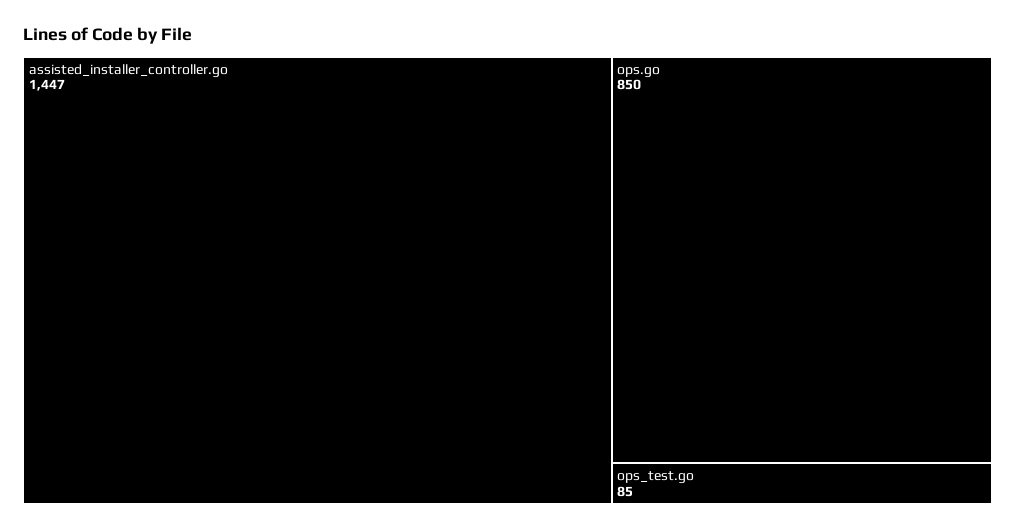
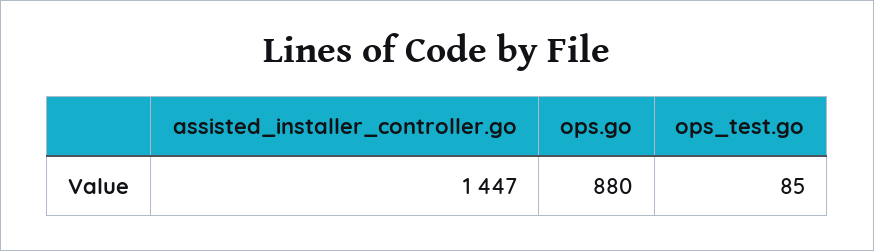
  {
    "assisted_installer_controller.go": 1447,
-   "ops.go": 850,
+   "ops.go": 880,
    "ops_test.go": 85
  }

